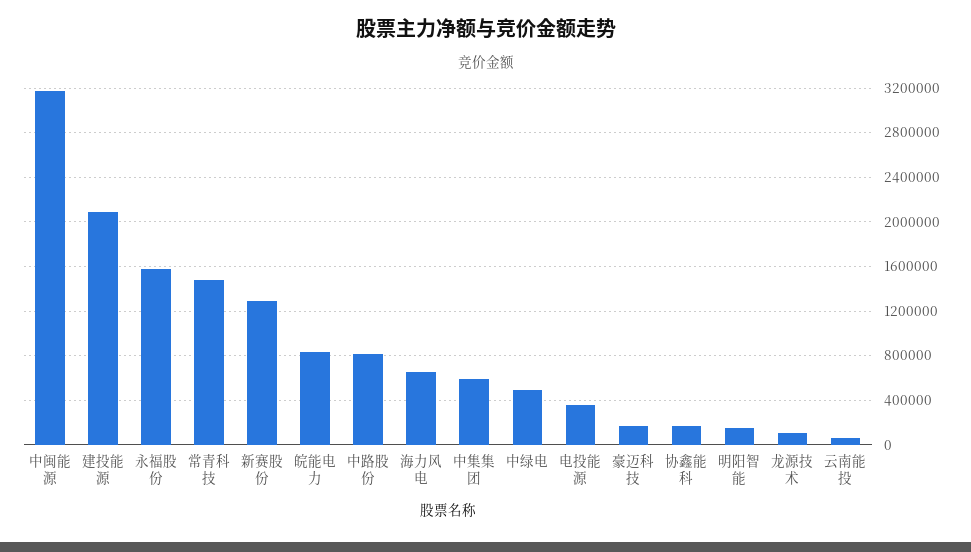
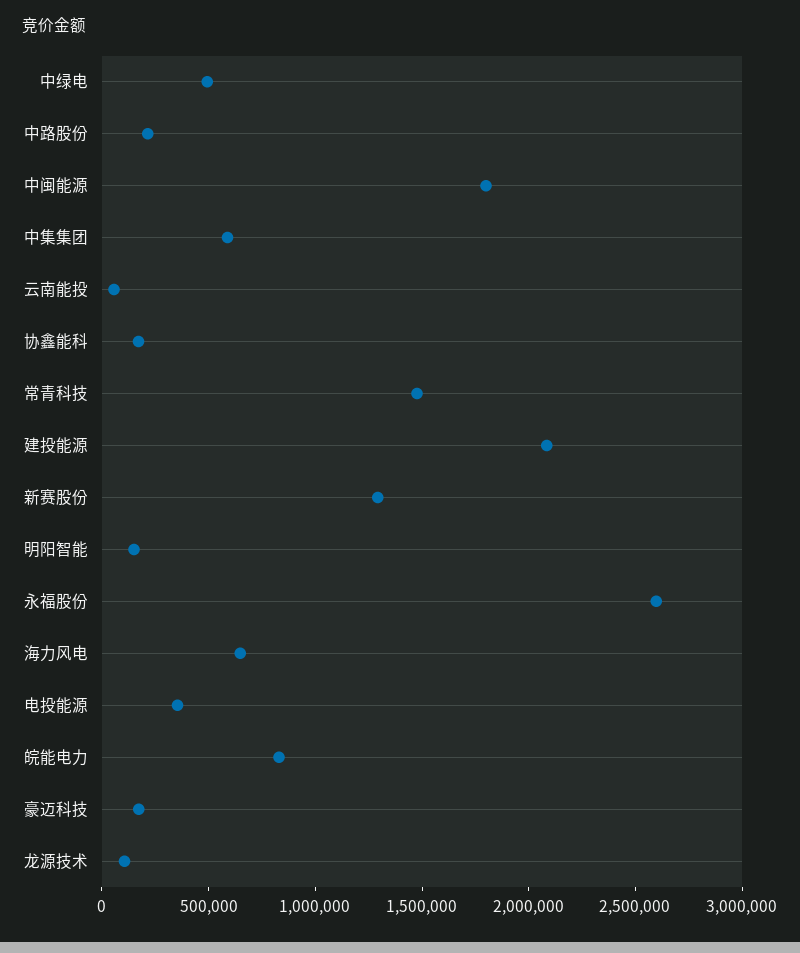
  {
-   "中闽能源": 3200000,
+   "中闽能源": 1800000,
    "建投能源": 2100000,
-   "永福股份": 1600000,
+   "永福股份": 2600000,
    "常青科技": 1500000,
    "新赛股份": 1300000,
    "皖能电力": 800000,
-   "中路股份": 800000,
+   "中路股份": 200000,
    "海力风电": 600000,
    "中集集团": 600000,
    "中绿电": 500000,
    "电投能源": 400000,
    "豪迈科技": 200000,
    "协鑫能科": 200000,
    "明阳智能": 200000,
    "龙源技术": 100000,
    "云南能投": 100000
  }

